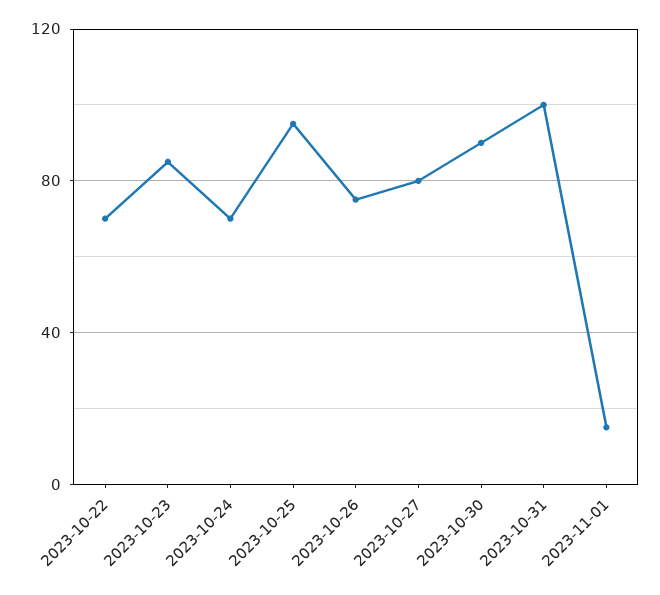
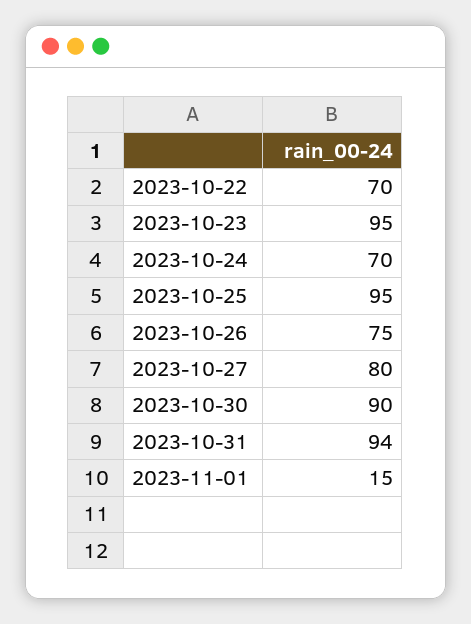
  {
    "2023-10-22": 70,
-   "2023-10-23": 85,
+   "2023-10-23": 95,
    "2023-10-24": 70,
    "2023-10-25": 95,
    "2023-10-26": 75,
    "2023-10-27": 80,
    "2023-10-30": 90,
-   "2023-10-31": 100,
+   "2023-10-31": 94,
    "2023-11-01": 15
  }

